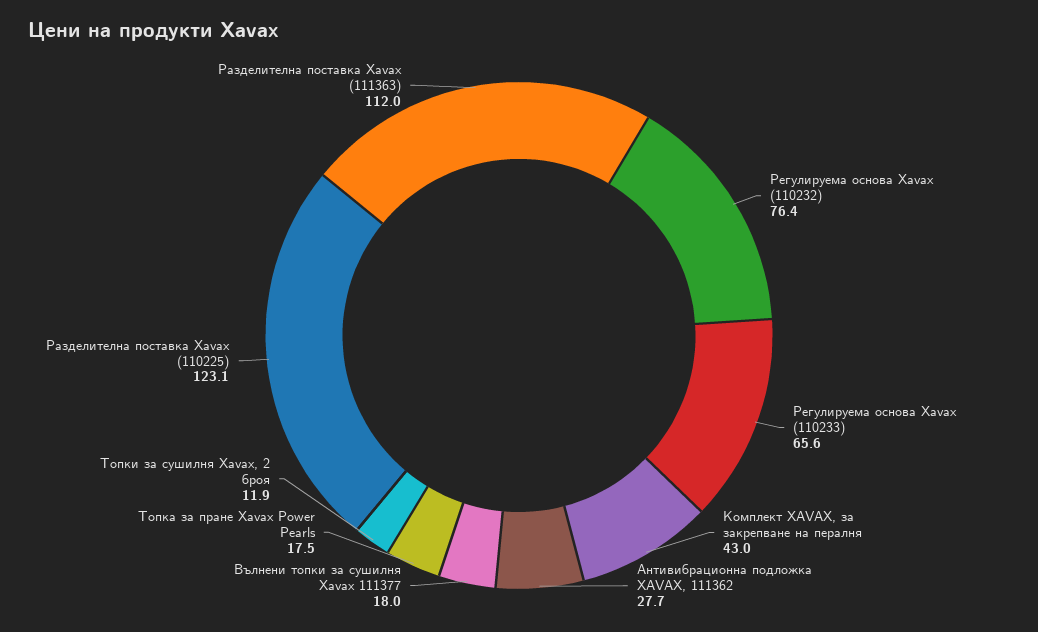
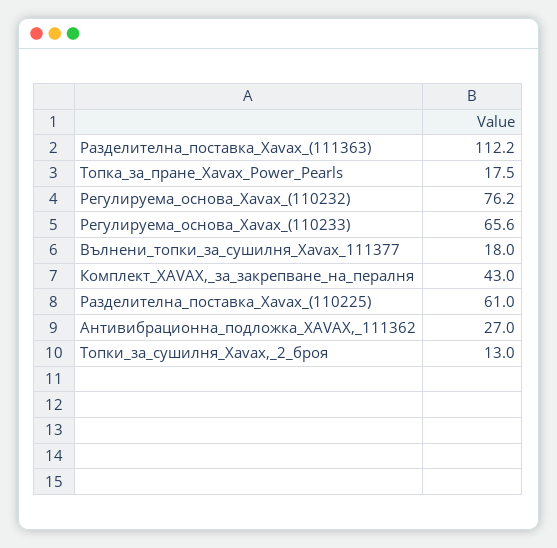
  {
-   "Регулируема основа Xavax (110232)": 76.4,
+   "Регулируема основа Xavax (110232)": 76.2,
    "Регулируема основа Xavax (110233)": 65.6,
    "Комплект XAVAX, за закрепване на пералня": 43,
-   "Антивибрационна подложка XAVAX, 111362": 27.7,
+   "Антивибрационна подложка XAVAX, 111362": 27,
    "Вълнени топки за сушилня Xavax 111377": 18,
    "Топка за пране Xavax Power Pearls": 17.5,
-   "Топки за сушилня Xavax, 2 броя": 11.9,
+   "Топки за сушилня Xavax, 2 броя": 13,
-   "Разделителна поставка Xavax (110225)": 123.1,
+   "Разделителна поставка Xavax (110225)": 61,
-   "Разделителна поставка Xavax (111363)": 112
+   "Разделителна поставка Xavax (111363)": 112.2
  }

